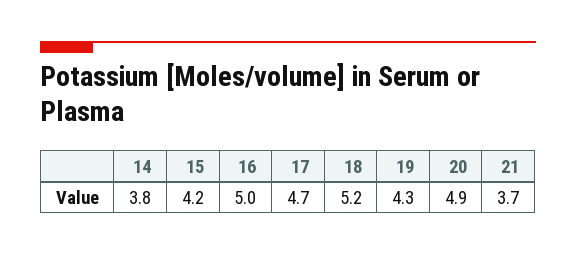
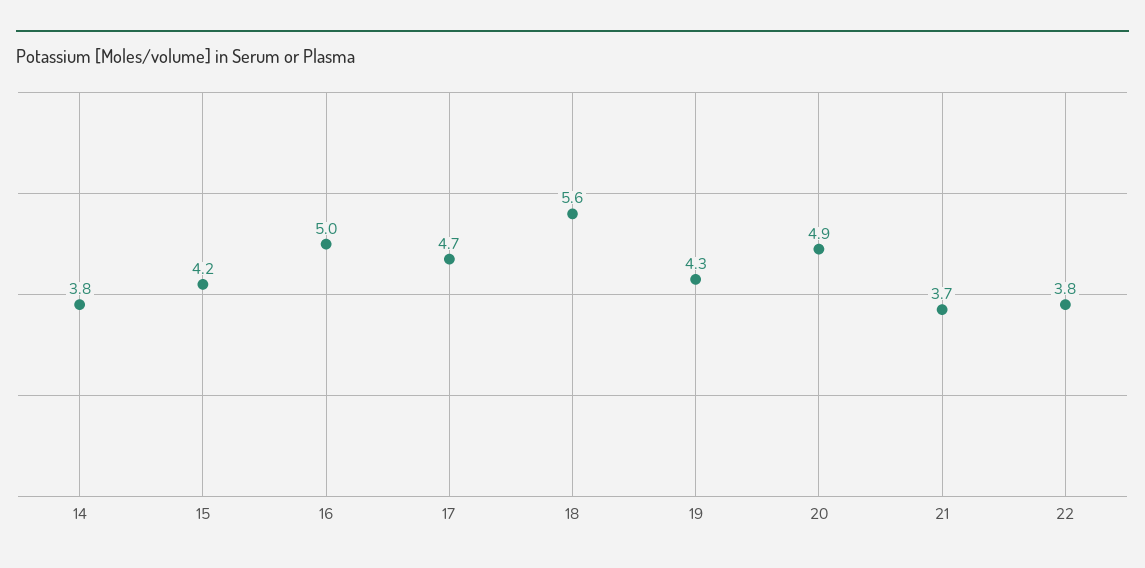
  {
    "14": 3.8,
    "15": 4.2,
    "16": 5,
    "17": 4.7,
-   "18": 5.2,
+   "18": 5.6,
    "19": 4.3,
    "20": 4.9,
-   "21": 3.7
+   "21": 3.7,
+   "22": 3.8
  }

